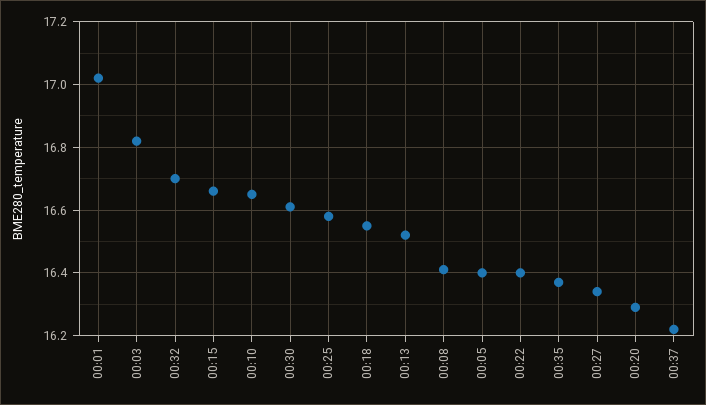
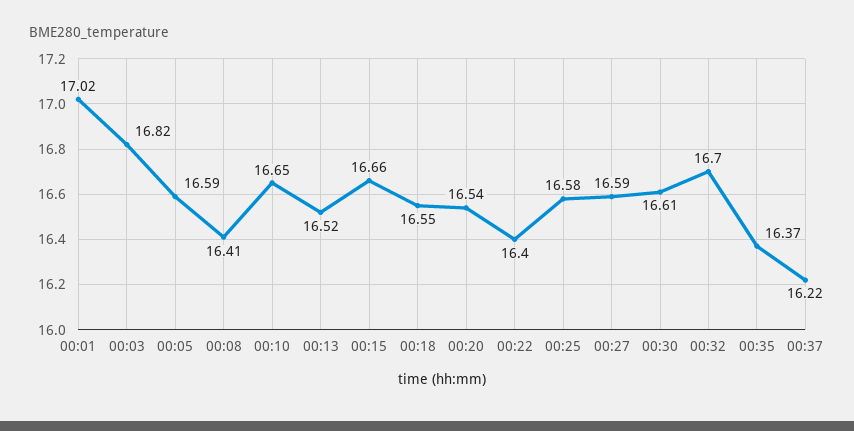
  {
    "00:01": 17.02,
    "00:03": 16.82,
    "00:32": 16.7,
    "00:15": 16.66,
    "00:10": 16.65,
    "00:30": 16.61,
    "00:25": 16.58,
    "00:18": 16.55,
    "00:13": 16.52,
    "00:08": 16.41,
-   "00:05": 16.4,
+   "00:05": 16.59,
    "00:22": 16.4,
    "00:35": 16.37,
-   "00:27": 16.35,
+   "00:27": 16.59,
-   "00:20": 16.3,
+   "00:20": 16.54,
    "00:37": 16.22
  }

